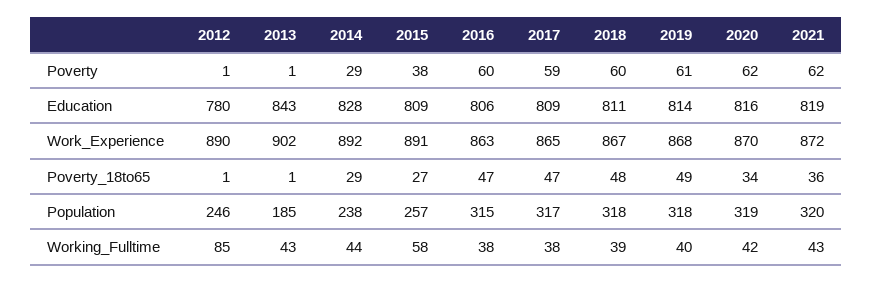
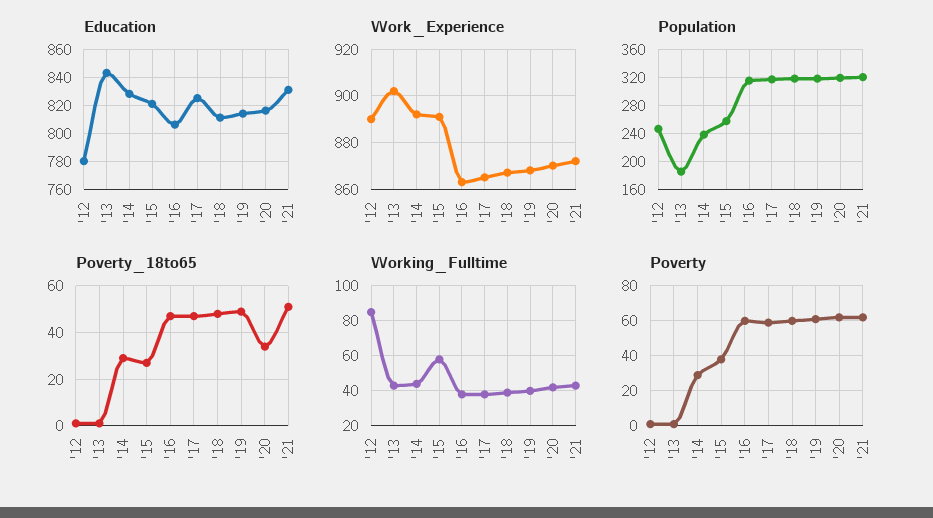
  {
    "Poverty": {
      "2012": 1,
      "2013": 1,
      "2014": 29,
      "2015": 38,
      "2016": 60,
      "2017": 59,
      "2018": 60,
      "2019": 61,
      "2020": 62,
      "2021": 62
    },
    "Education": {
      "2012": 780,
      "2013": 843,
      "2014": 828,
-     "2015": 809,
+     "2015": 820,
      "2016": 806,
-     "2017": 809,
+     "2017": 825,
      "2018": 811,
      "2019": 814,
      "2020": 816,
-     "2021": 819
+     "2021": 830
    },
    "Work_Experience": {
      "2012": 890,
      "2013": 902,
      "2014": 892,
      "2015": 891,
      "2016": 863,
      "2017": 865,
      "2018": 867,
      "2019": 868,
      "2020": 870,
      "2021": 872
    },
    "Poverty_18to65": {
      "2012": 1,
      "2013": 1,
      "2014": 29,
      "2015": 27,
      "2016": 47,
      "2017": 47,
      "2018": 48,
      "2019": 49,
      "2020": 34,
-     "2021": 36
+     "2021": 50
    },
    "Population": {
      "2012": 246,
      "2013": 185,
      "2014": 238,
      "2015": 257,
      "2016": 315,
      "2017": 317,
      "2018": 318,
      "2019": 318,
      "2020": 319,
      "2021": 320
    },
    "Working_Fulltime": {
      "2012": 85,
      "2013": 43,
      "2014": 44,
      "2015": 58,
      "2016": 38,
      "2017": 38,
      "2018": 39,
      "2019": 40,
      "2020": 42,
      "2021": 43
    }
  }

